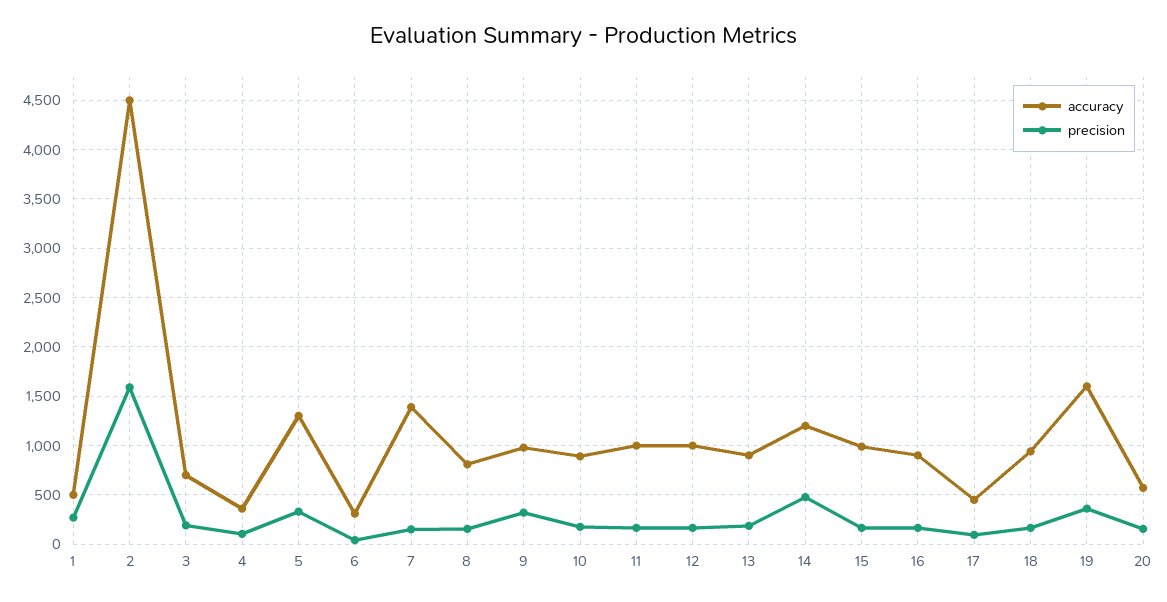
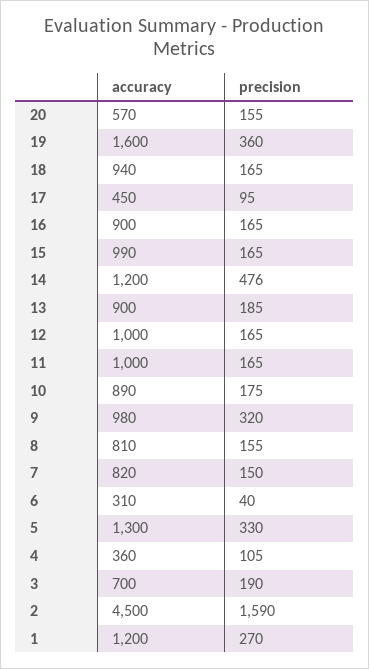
  {
    "accuracy": {
-     "1": 500,
+     "1": 1200,
      "2": 4500,
      "3": 700,
      "4": 360,
      "5": 1300,
      "6": 310,
-     "7": 1400,
+     "7": 820,
      "8": 810,
      "9": 980,
      "10": 890,
      "11": 1000,
      "12": 1000,
      "13": 900,
      "14": 1200,
      "15": 990,
      "16": 900,
      "17": 450,
      "18": 940,
      "19": 1600,
      "20": 570
    },
    "precision": {
      "1": 270,
      "2": 1590,
      "3": 190,
      "4": 105,
      "5": 330,
      "6": 40,
      "7": 150,
      "8": 155,
      "9": 320,
      "10": 175,
      "11": 165,
      "12": 165,
      "13": 185,
      "14": 476,
      "15": 165,
      "16": 165,
      "17": 95,
      "18": 165,
      "19": 360,
      "20": 155
    }
  }

